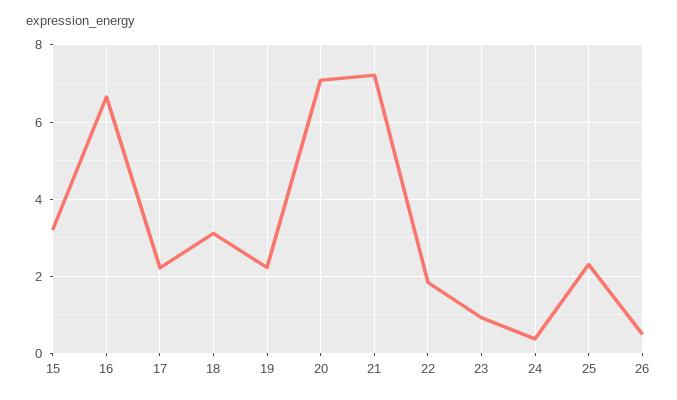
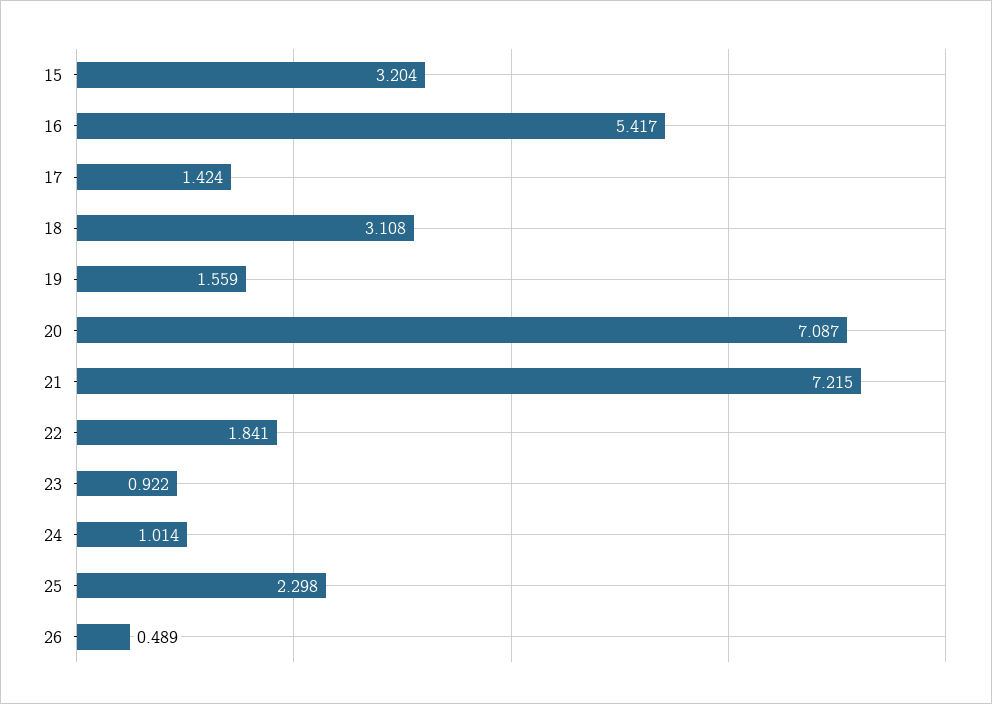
  {
    "15": 3.204,
-   "16": 6.6,
+   "16": 5.417,
-   "17": 2.2,
+   "17": 1.424,
    "18": 3.108,
-   "19": 2.2,
+   "19": 1.559,
    "20": 7.087,
    "21": 7.215,
    "22": 1.841,
    "23": 0.922,
-   "24": 0.4,
+   "24": 1.014,
    "25": 2.298,
    "26": 0.489
  }

